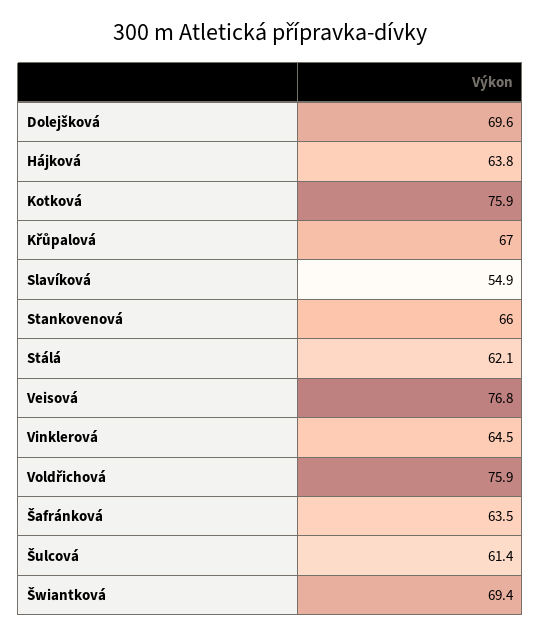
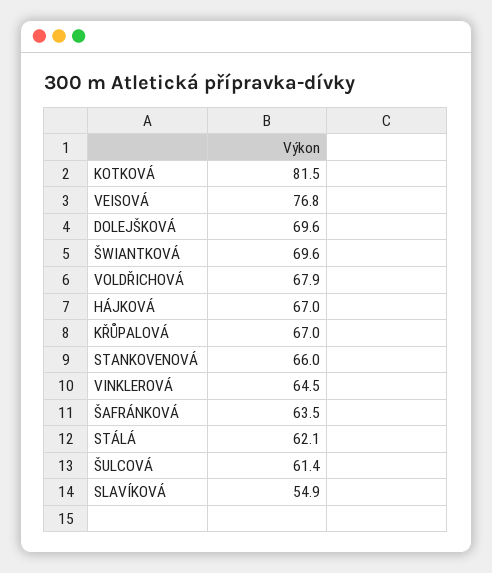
  {
    "Dolejšková": 69.6,
-   "Hájková": 63.8,
+   "Hájková": 67,
-   "Kotková": 75.9,
+   "Kotková": 81.5,
    "Křůpalová": 67,
    "Slavíková": 54.9,
    "Stankovenová": 66,
    "Stálá": 62.1,
    "Veisová": 76.8,
    "Vinklerová": 64.5,
-   "Voldřichová": 75.9,
+   "Voldřichová": 67.9,
    "Šafránková": 63.5,
    "Šulcová": 61.4,
-   "Šwiantková": 69.4
+   "Šwiantková": 69.6
  }

